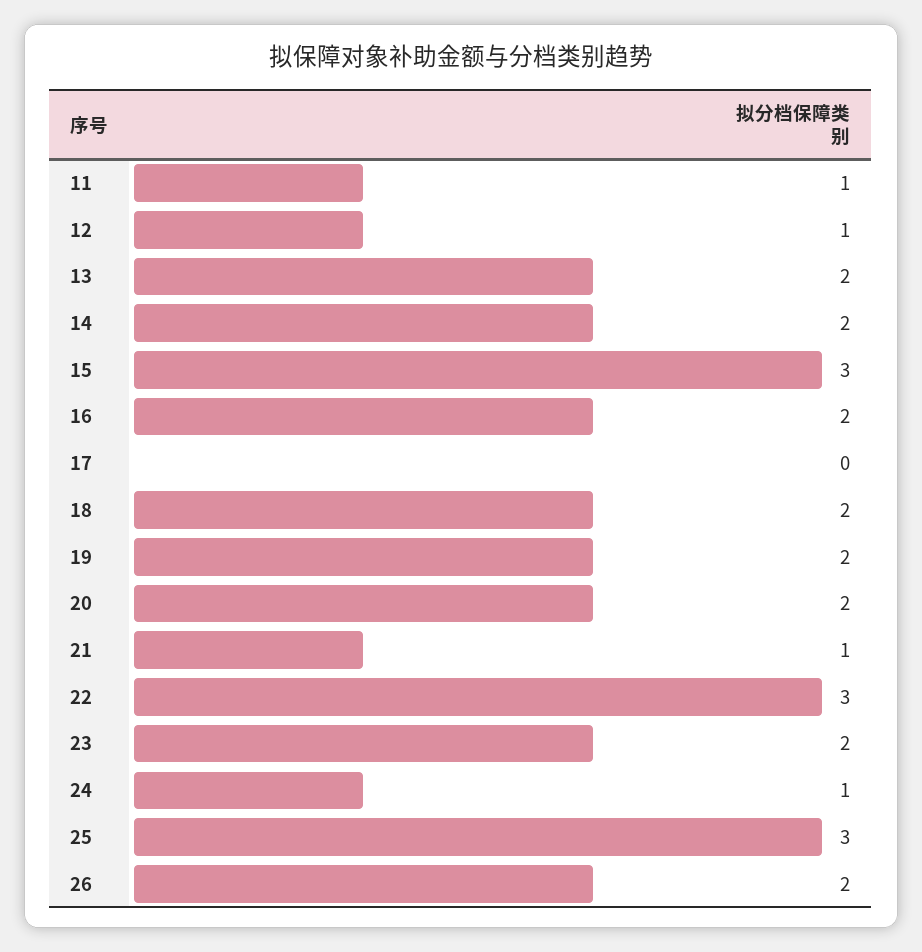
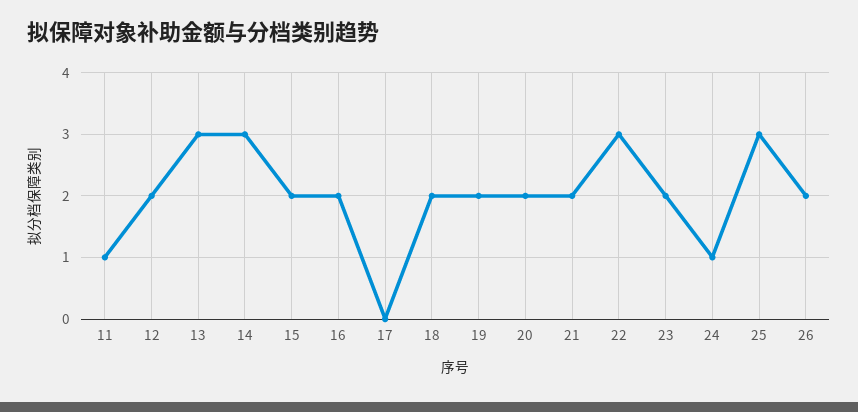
  {
    "11": 1,
-   "12": 1,
+   "12": 2,
-   "13": 2,
+   "13": 3,
-   "14": 2,
+   "14": 3,
-   "15": 3,
+   "15": 2,
    "16": 2,
    "17": 0,
    "18": 2,
    "19": 2,
    "20": 2,
-   "21": 1,
+   "21": 2,
    "22": 3,
    "23": 2,
    "24": 1,
    "25": 3,
    "26": 2
  }

